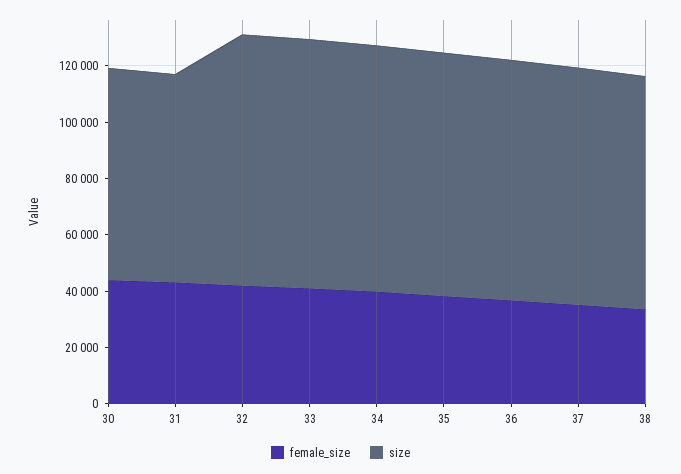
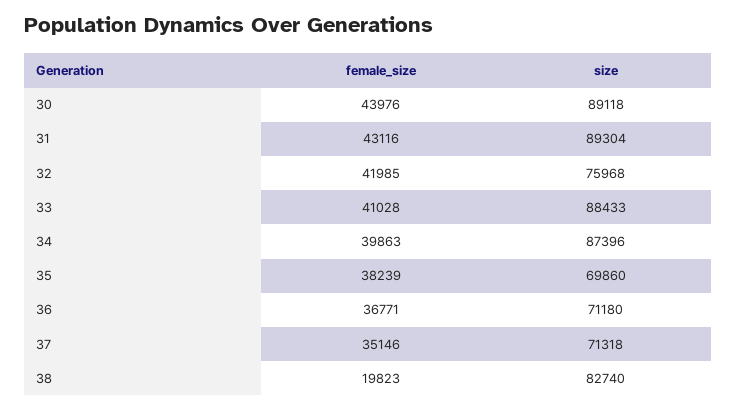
  {
    "female_size": {
      "30": 43976,
      "31": 43116,
      "32": 41985,
      "33": 41028,
      "34": 39863,
      "35": 38239,
      "36": 36771,
      "37": 35146,
-     "38": 35000
+     "38": 19823
    },
    "size": {
-     "30": 75000,
+     "30": 89118,
-     "31": 75000,
+     "31": 89304,
-     "32": 90000,
+     "32": 75968,
      "33": 88433,
      "34": 87396,
-     "35": 85000,
+     "35": 69860,
-     "36": 85000,
+     "36": 71180,
-     "37": 85000,
+     "37": 71318,
      "38": 82740
    }
  }

